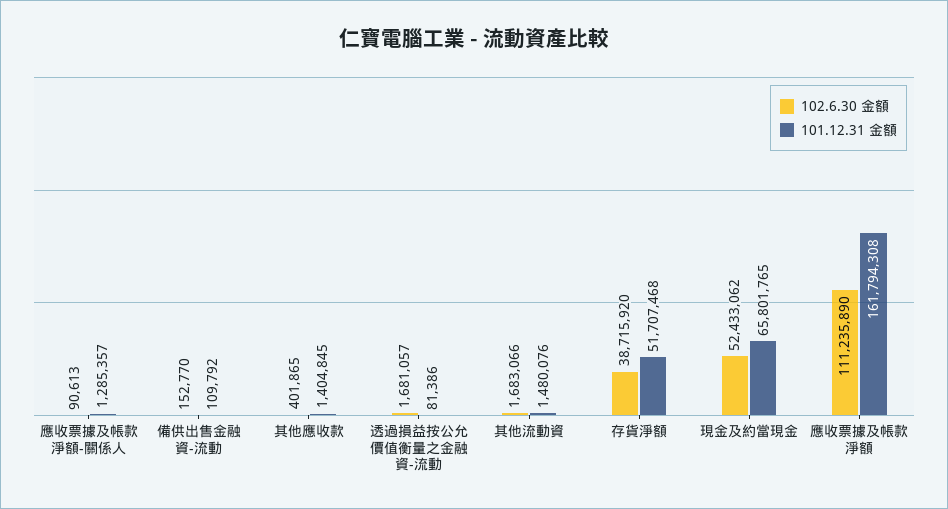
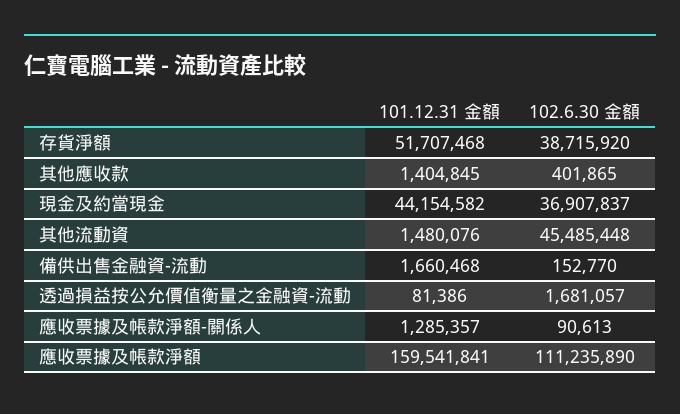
  {
    "102.6.30 金額": {
      "應收票據及帳款淨額-關係人": 90613,
      "備供出售金融資-流動": 152770,
      "其他應收款": 401865,
      "透過損益按公允價值衡量之金融資-流動": 1681057,
-     "其他流動資": 1683066,
+     "其他流動資": 45485448,
      "存貨淨額": 38715920,
-     "現金及約當現金": 52433062,
+     "現金及約當現金": 36907837,
      "應收票據及帳款淨額": 111235890
    },
    "101.12.31 金額": {
      "應收票據及帳款淨額-關係人": 1285357,
-     "備供出售金融資-流動": 109792,
+     "備供出售金融資-流動": 1660468,
      "其他應收款": 1404845,
      "透過損益按公允價值衡量之金融資-流動": 81386,
      "其他流動資": 1480076,
      "存貨淨額": 51707468,
-     "現金及約當現金": 65801765,
+     "現金及約當現金": 44154582,
-     "應收票據及帳款淨額": 161794308
+     "應收票據及帳款淨額": 159541841
    }
  }

